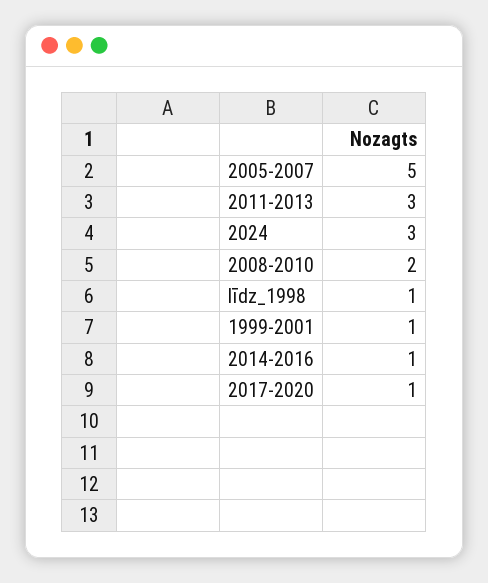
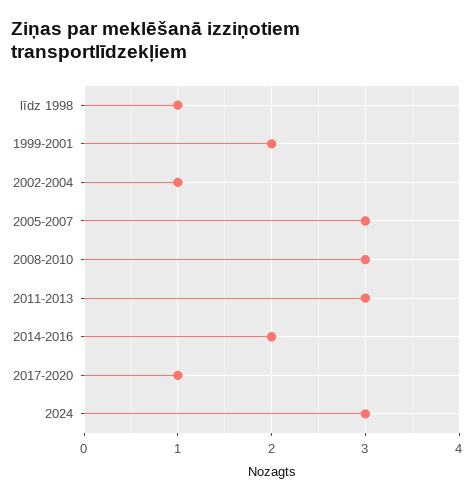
  {
-   "2005-2007": 5,
+   "2005-2007": 3,
    "2011-2013": 3,
    "2024": 3,
-   "2008-2010": 2,
+   "2008-2010": 3,
    "līdz_1998": 1,
-   "1999-2001": 1,
+   "1999-2001": 2,
-   "2014-2016": 1,
+   "2014-2016": 2,
-   "2017-2020": 1
+   "2017-2020": 1,
+   "2002-2004": 1
  }

